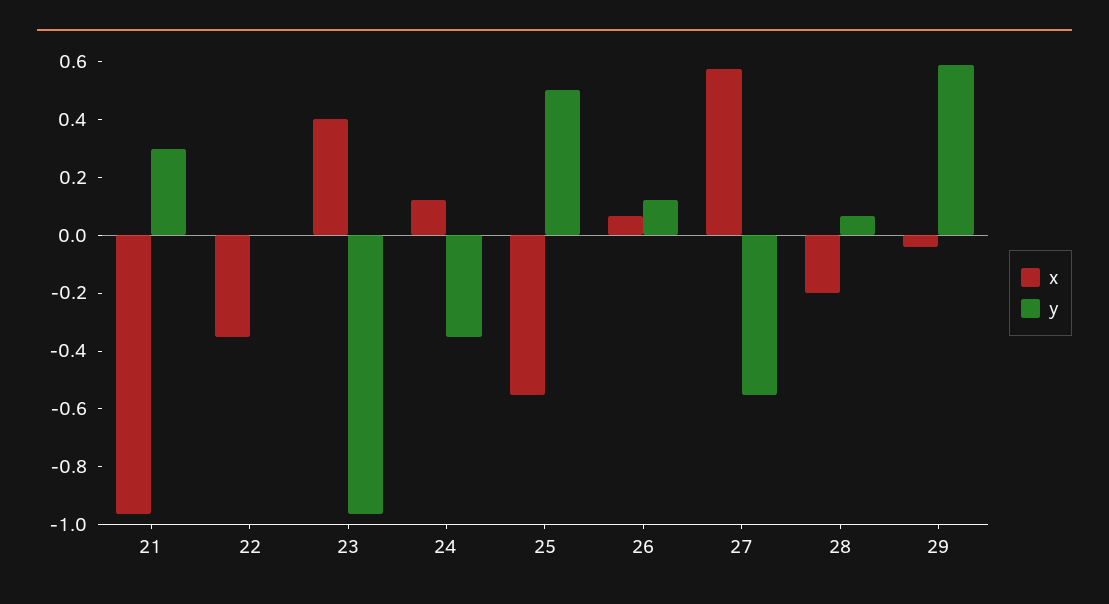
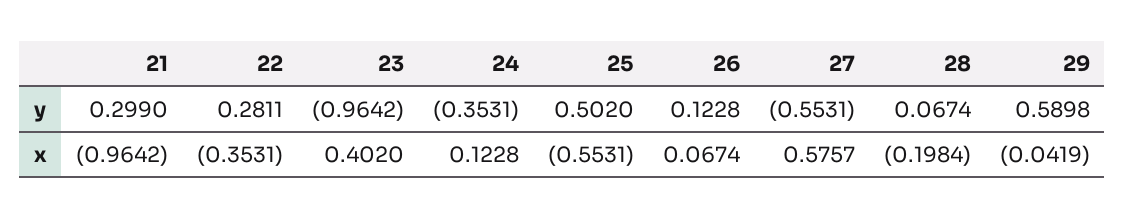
  {
    "x": {
      "21": -0.9642,
      "22": -0.3531,
      "23": 0.402,
      "24": 0.1228,
      "25": -0.5531,
      "26": 0.0674,
      "27": 0.5757,
      "28": -0.1984,
      "29": -0.0419
    },
    "y": {
      "21": 0.299,
-     "22": 0,
+     "22": 0.2811,
      "23": -0.9642,
      "24": -0.3531,
      "25": 0.502,
      "26": 0.1228,
      "27": -0.5531,
      "28": 0.0674,
      "29": 0.5898
    }
  }

